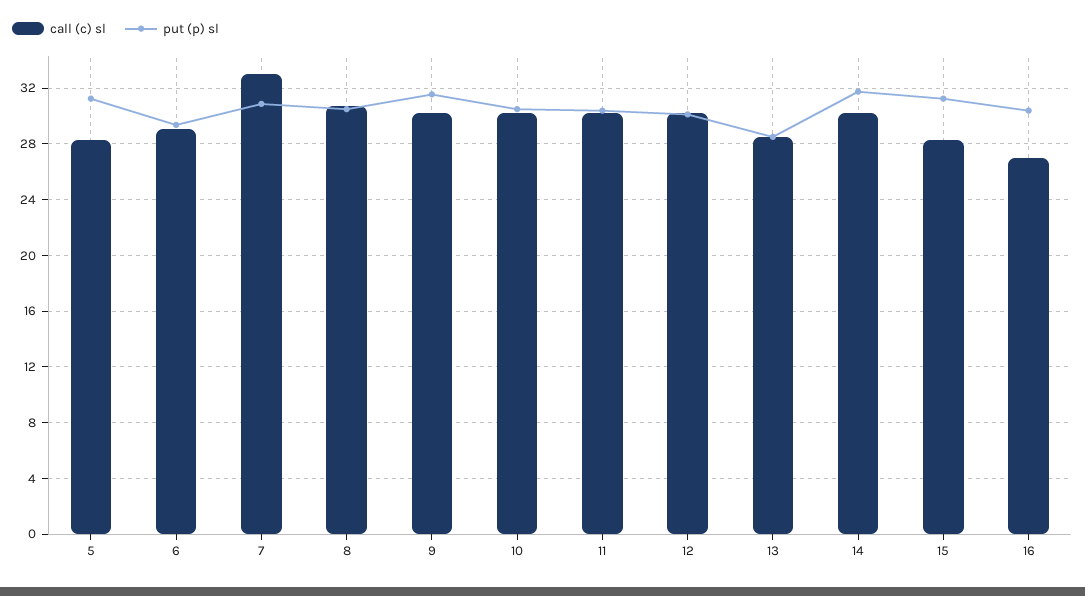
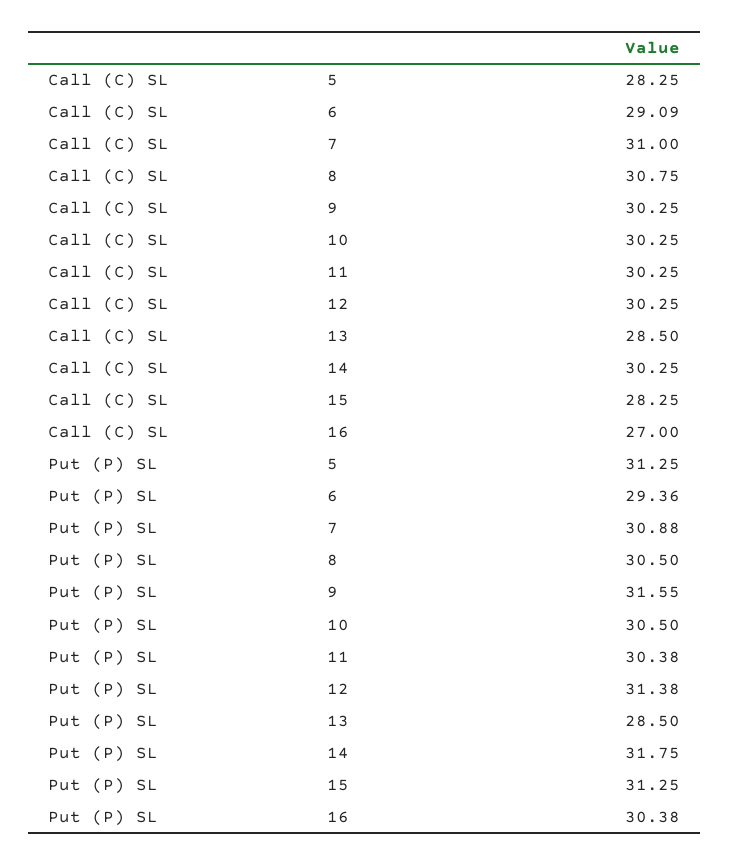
  {
    "call (c) sl": {
      "5": 28.25,
      "6": 29.09,
-     "7": 33,
+     "7": 31,
      "8": 30.75,
      "9": 30.25,
      "10": 30.25,
      "11": 30.25,
      "12": 30.25,
      "13": 28.5,
      "14": 30.25,
      "15": 28.25,
      "16": 27
    },
    "put (p) sl": {
      "5": 31.25,
      "6": 29.36,
      "7": 30.88,
      "8": 30.5,
      "9": 31.55,
      "10": 30.5,
      "11": 30.38,
-     "12": 30,
+     "12": 31.38,
      "13": 28.5,
      "14": 31.75,
      "15": 31.25,
      "16": 30.38
    }
  }

